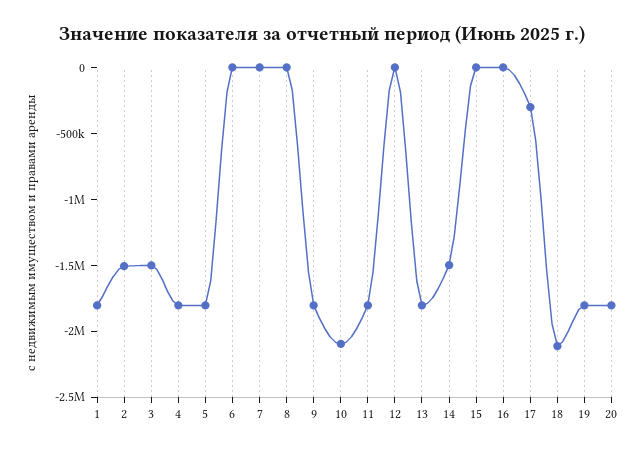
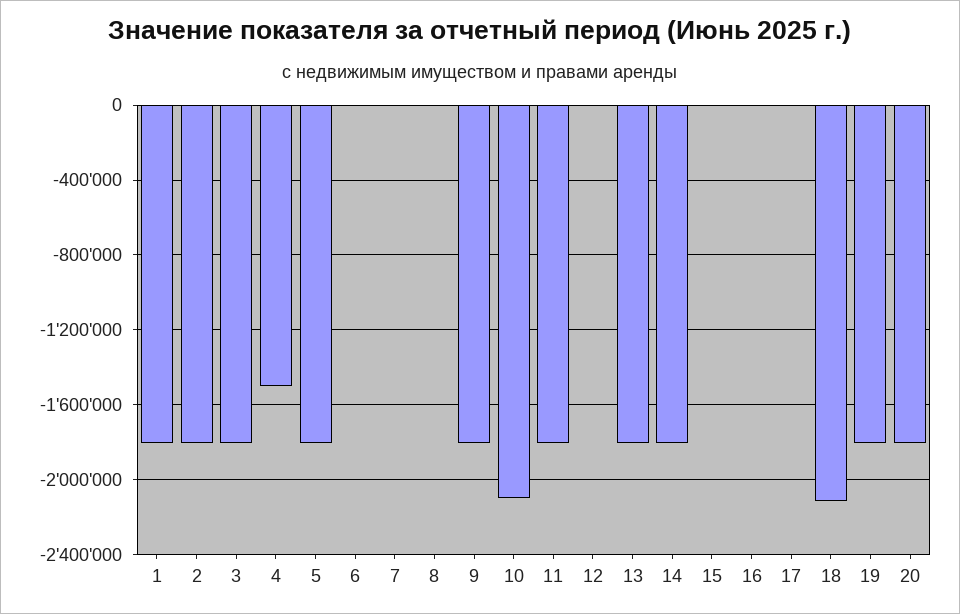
  {
    "1": -1800000,
-   "2": -1500000,
+   "2": -1800000,
-   "3": -1500000,
+   "3": -1800000,
-   "4": -1800000,
+   "4": -1500000,
    "5": -1800000,
    "6": 0,
    "7": 0,
    "8": 0,
    "9": -1800000,
    "10": -2100000,
    "11": -1800000,
    "12": 0,
    "13": -1800000,
-   "14": -1500000,
+   "14": -1800000,
    "15": 0,
    "16": 0,
-   "17": -300000,
+   "17": 0,
    "18": -2100000,
    "19": -1800000,
    "20": -1800000
  }

